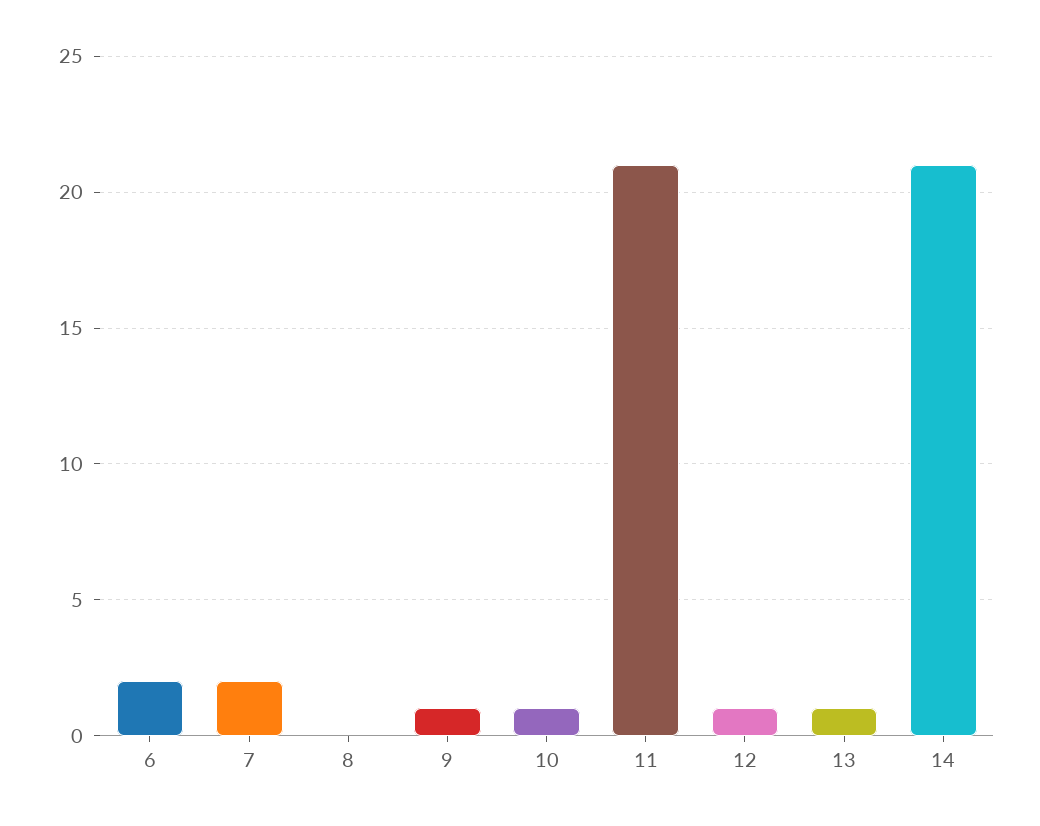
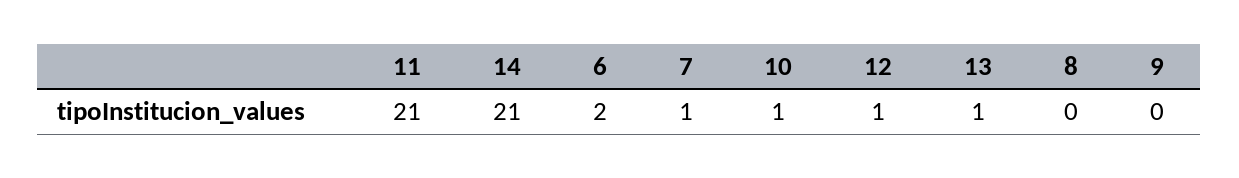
  {
    "6": 2,
-   "7": 2,
+   "7": 1,
    "8": 0,
-   "9": 1,
+   "9": 0,
    "10": 1,
    "11": 21,
    "12": 1,
    "13": 1,
    "14": 21
  }

